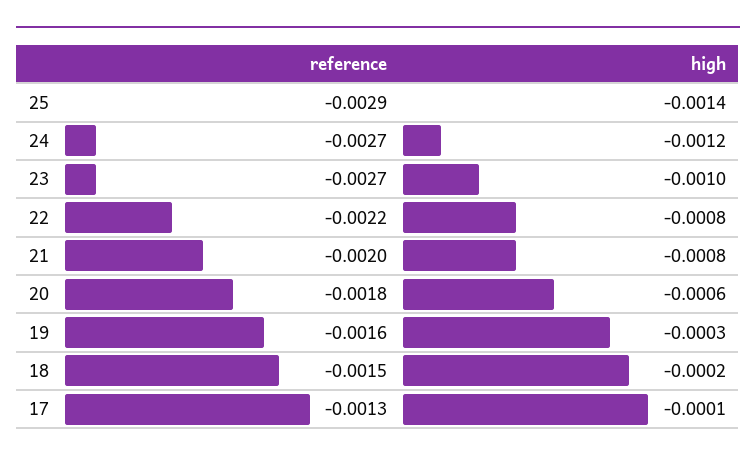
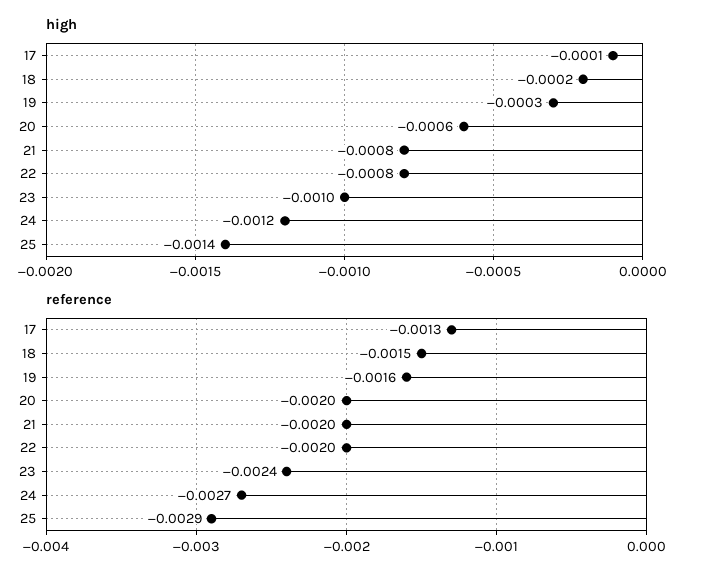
  {
    "reference": {
      "25": -0.0029,
      "24": -0.0027,
-     "23": -0.0027,
+     "23": -0.0024,
-     "22": -0.0022,
+     "22": -0.002,
      "21": -0.002,
-     "20": -0.0018,
+     "20": -0.002,
      "19": -0.0016,
      "18": -0.0015,
      "17": -0.0013
    },
    "high": {
      "25": -0.0014,
      "24": -0.0012,
      "23": -0.001,
      "22": -0.0008,
      "21": -0.0008,
      "20": -0.0006,
      "19": -0.0003,
      "18": -0.0002,
      "17": -0.0001
    }
  }

